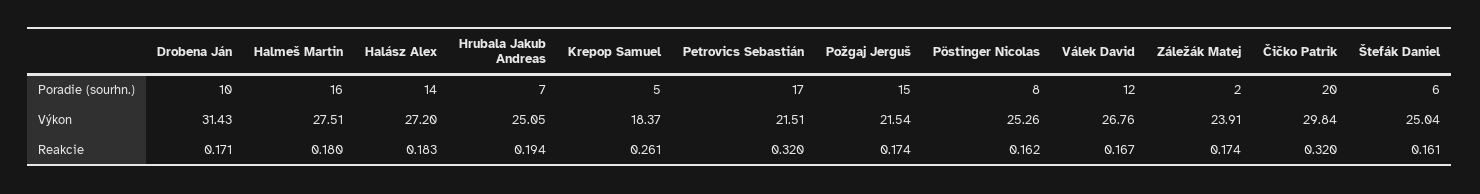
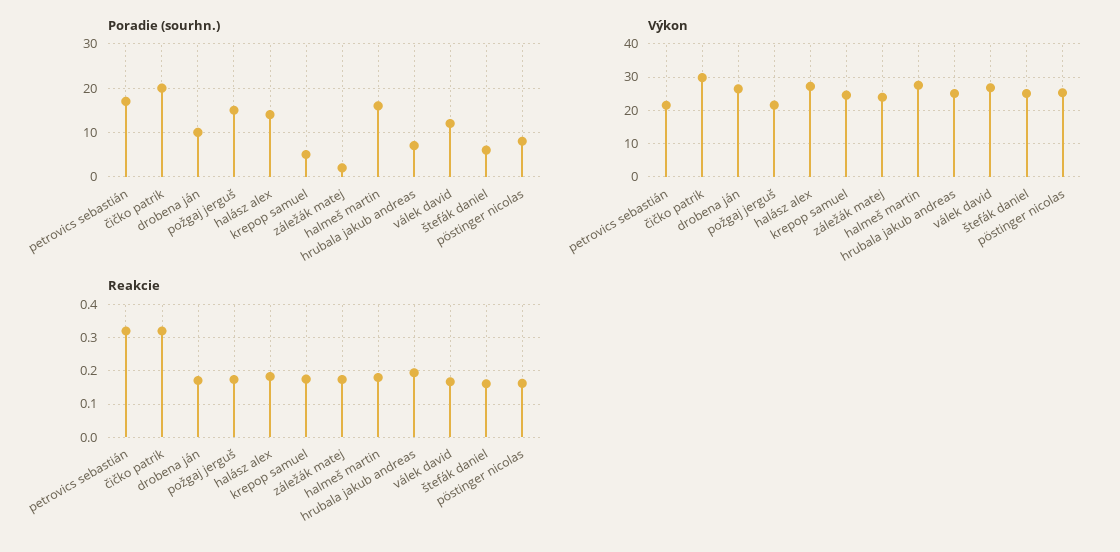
  {
    "Poradie (sourhn.)": {
      "Drobena Ján": 10,
      "Halmeš Martin": 16,
      "Halász Alex": 14,
      "Hrubala Jakub Andreas": 7,
      "Krepop Samuel": 5,
      "Petrovics Sebastián": 17,
      "Požgaj Jerguš": 15,
      "Pöstinger Nicolas": 8,
      "Válek David": 12,
      "Záležák Matej": 2,
      "Čičko Patrik": 20,
      "Štefák Daniel": 6
    },
    "Výkon": {
-     "Drobena Ján": 31.43,
+     "Drobena Ján": 26,
      "Halmeš Martin": 27.51,
      "Halász Alex": 27.2,
      "Hrubala Jakub Andreas": 25.05,
-     "Krepop Samuel": 18.37,
+     "Krepop Samuel": 24,
      "Petrovics Sebastián": 21.51,
      "Požgaj Jerguš": 21.54,
      "Pöstinger Nicolas": 25.26,
      "Válek David": 26.76,
      "Záležák Matej": 23.91,
      "Čičko Patrik": 29.84,
      "Štefák Daniel": 25.04
    },
    "Reakcie": {
      "Drobena Ján": 0.171,
      "Halmeš Martin": 0.18,
      "Halász Alex": 0.183,
      "Hrubala Jakub Andreas": 0.194,
-     "Krepop Samuel": 0.261,
+     "Krepop Samuel": 0.18,
      "Petrovics Sebastián": 0.32,
      "Požgaj Jerguš": 0.174,
      "Pöstinger Nicolas": 0.162,
      "Válek David": 0.167,
      "Záležák Matej": 0.174,
      "Čičko Patrik": 0.32,
      "Štefák Daniel": 0.161
    }
  }

